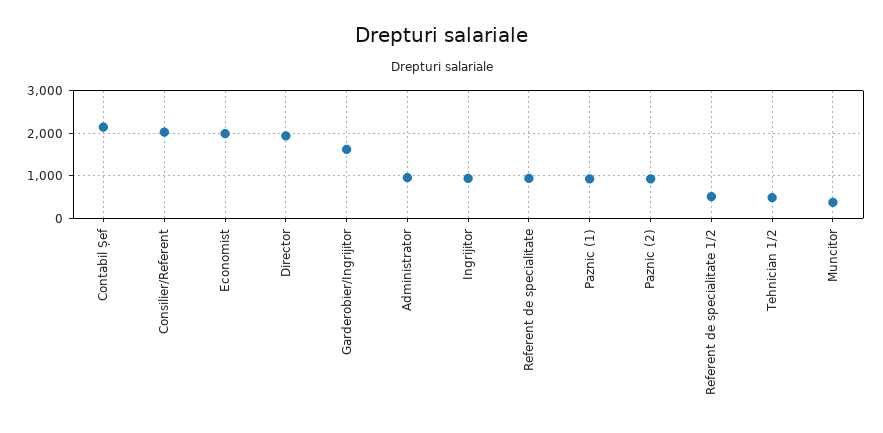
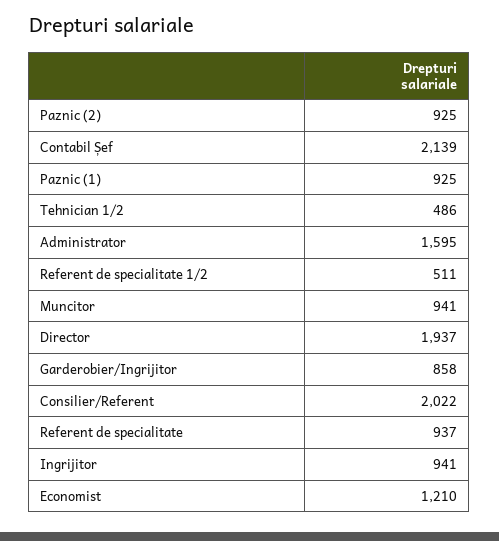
  {
    "Contabil Șef": 2139,
    "Consilier/Referent": 2022,
-   "Economist": 2000,
+   "Economist": 1210,
    "Director": 1937,
-   "Garderobier/Ingrijitor": 1600,
+   "Garderobier/Ingrijitor": 858,
-   "Administrator": 1000,
+   "Administrator": 1595,
    "Ingrijitor": 941,
    "Referent de specialitate": 937,
    "Paznic (1)": 925,
    "Paznic (2)": 925,
    "Referent de specialitate 1/2": 511,
    "Tehnician 1/2": 486,
-   "Muncitor": 400
+   "Muncitor": 941
  }

